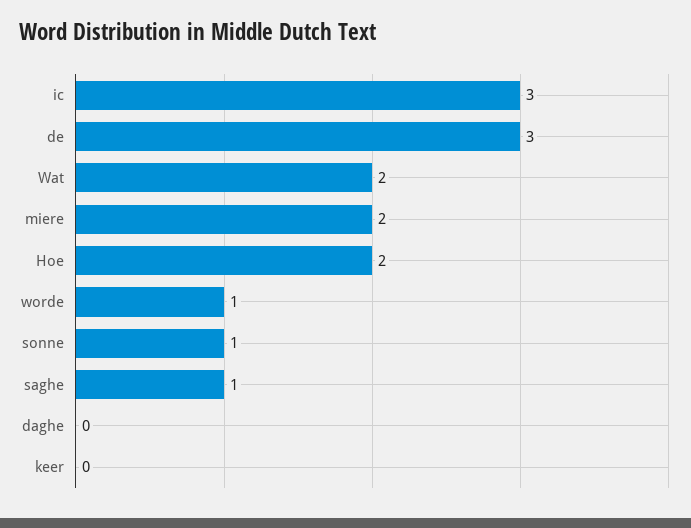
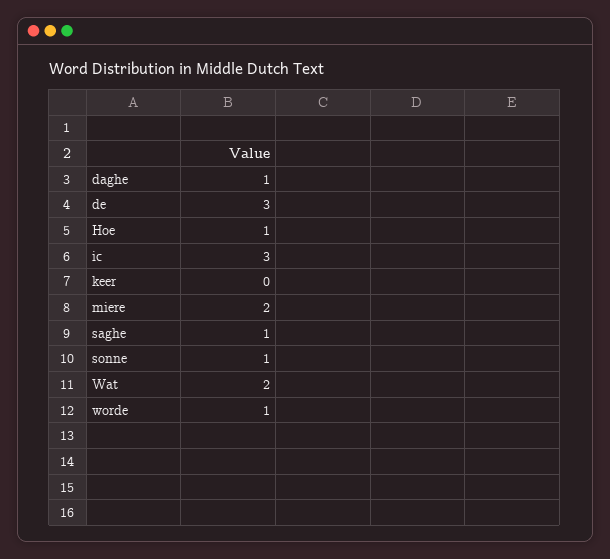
  {
    "ic": 3,
    "de": 3,
    "Wat": 2,
    "miere": 2,
-   "Hoe": 2,
+   "Hoe": 1,
    "worde": 1,
    "sonne": 1,
    "saghe": 1,
-   "daghe": 0,
+   "daghe": 1,
    "keer": 0
  }

